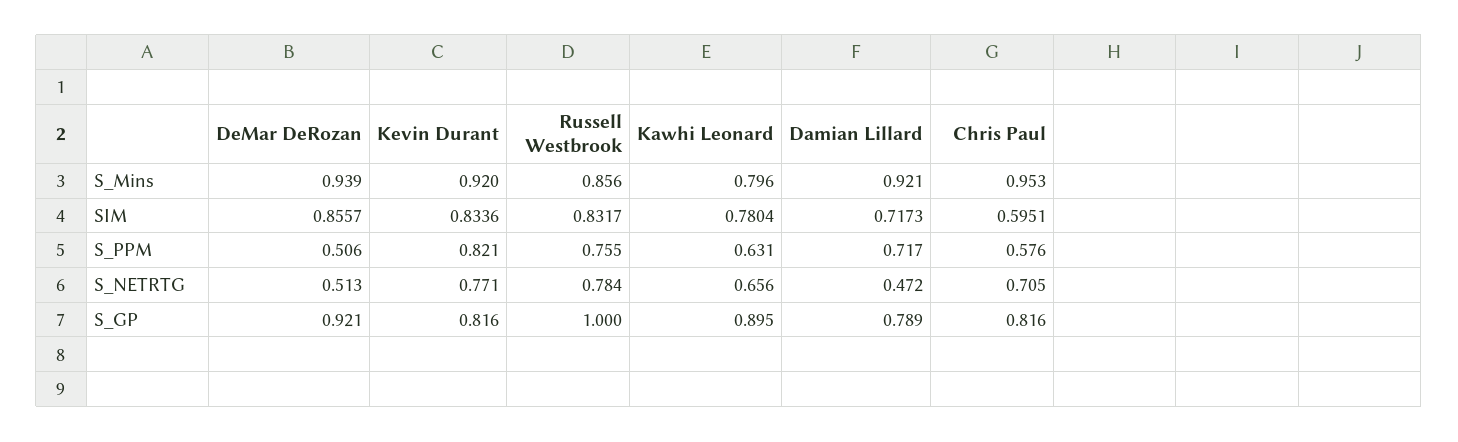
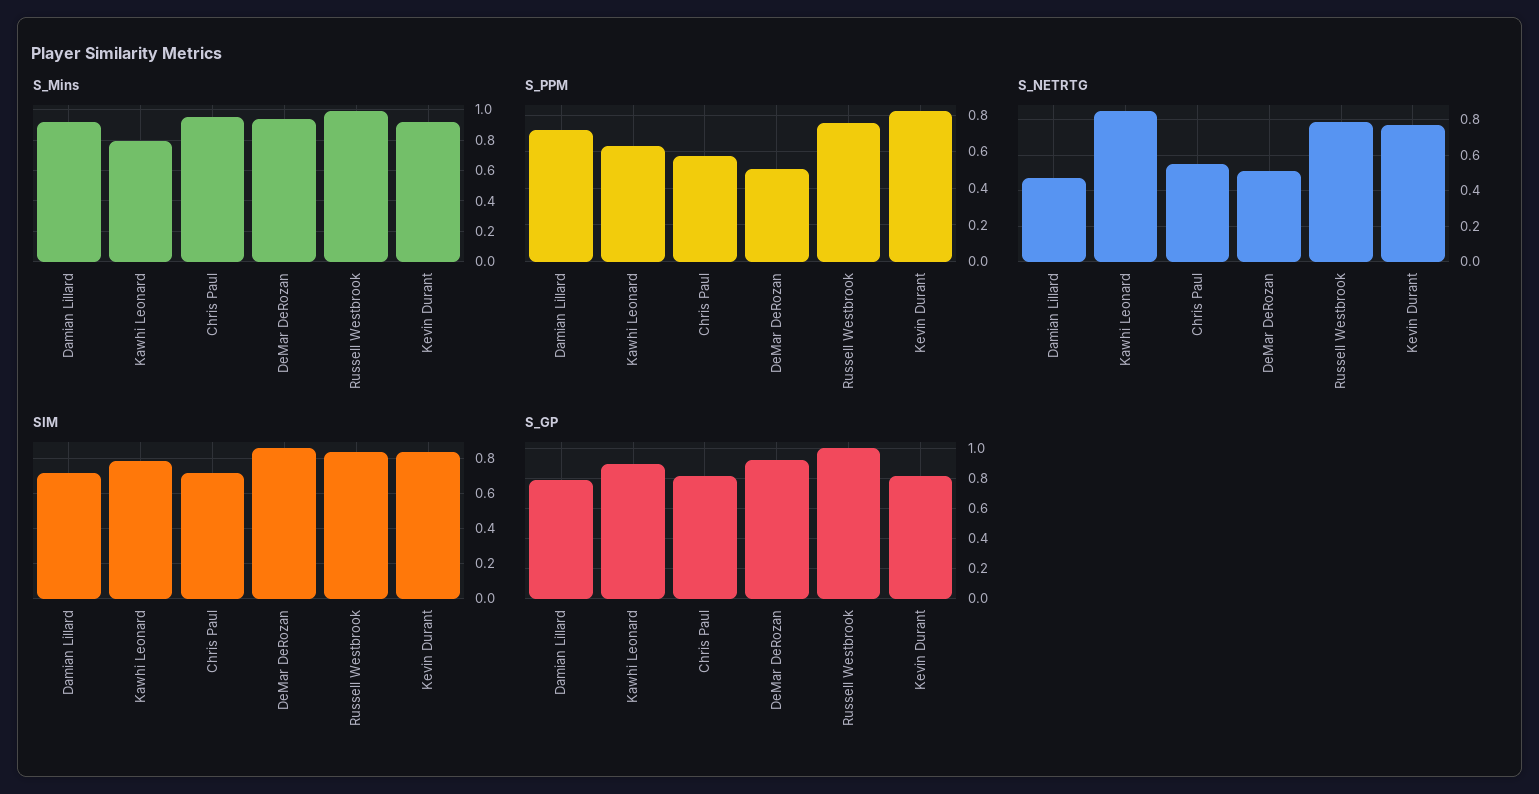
  {
    "S_Mins": {
      "DeMar DeRozan": 0.939,
      "Kevin Durant": 0.92,
-     "Russell Westbrook": 0.856,
+     "Russell Westbrook": 1,
      "Kawhi Leonard": 0.796,
      "Damian Lillard": 0.921,
      "Chris Paul": 0.953
    },
    "SIM": {
      "DeMar DeRozan": 0.8557,
      "Kevin Durant": 0.8336,
      "Russell Westbrook": 0.8317,
      "Kawhi Leonard": 0.7804,
      "Damian Lillard": 0.7173,
-     "Chris Paul": 0.5951
+     "Chris Paul": 0.7
    },
    "S_PPM": {
      "DeMar DeRozan": 0.506,
      "Kevin Durant": 0.821,
      "Russell Westbrook": 0.755,
      "Kawhi Leonard": 0.631,
      "Damian Lillard": 0.717,
      "Chris Paul": 0.576
    },
    "S_NETRTG": {
      "DeMar DeRozan": 0.513,
      "Kevin Durant": 0.771,
      "Russell Westbrook": 0.784,
-     "Kawhi Leonard": 0.656,
+     "Kawhi Leonard": 0.85,
      "Damian Lillard": 0.472,
-     "Chris Paul": 0.705
+     "Chris Paul": 0.55
    },
    "S_GP": {
      "DeMar DeRozan": 0.921,
      "Kevin Durant": 0.816,
      "Russell Westbrook": 1,
      "Kawhi Leonard": 0.895,
      "Damian Lillard": 0.789,
      "Chris Paul": 0.816
    }
  }

